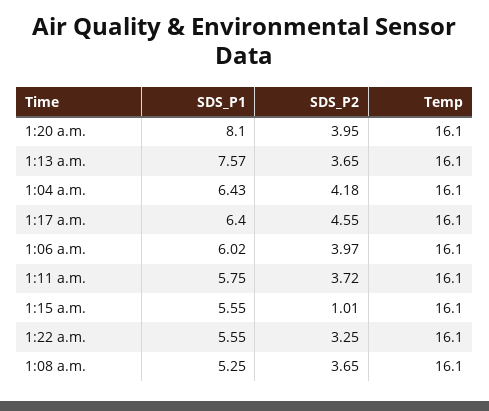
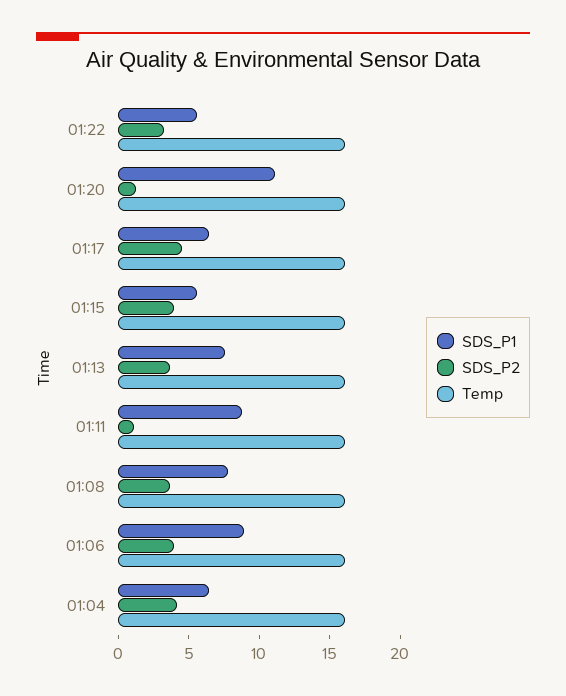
  {
    "SDS_P1": {
-     "1:20 a.m.": 8.1,
+     "1:20 a.m.": 11,
      "1:13 a.m.": 7.57,
      "1:04 a.m.": 6.43,
      "1:17 a.m.": 6.4,
-     "1:06 a.m.": 6.02,
+     "1:06 a.m.": 9,
-     "1:11 a.m.": 5.75,
+     "1:11 a.m.": 9,
      "1:15 a.m.": 5.55,
      "1:22 a.m.": 5.55,
-     "1:08 a.m.": 5.25
+     "1:08 a.m.": 8
    },
    "SDS_P2": {
-     "1:20 a.m.": 3.95,
+     "1:20 a.m.": 1,
      "1:13 a.m.": 3.65,
      "1:04 a.m.": 4.18,
      "1:17 a.m.": 4.55,
      "1:06 a.m.": 3.97,
-     "1:11 a.m.": 3.72,
+     "1:11 a.m.": 1,
-     "1:15 a.m.": 1.01,
+     "1:15 a.m.": 4,
      "1:22 a.m.": 3.25,
      "1:08 a.m.": 3.65
    },
    "Temp": {
      "1:20 a.m.": 16.1,
      "1:13 a.m.": 16.1,
      "1:04 a.m.": 16.1,
      "1:17 a.m.": 16.1,
      "1:06 a.m.": 16.1,
      "1:11 a.m.": 16.1,
      "1:15 a.m.": 16.1,
      "1:22 a.m.": 16.1,
      "1:08 a.m.": 16.1
    }
  }

